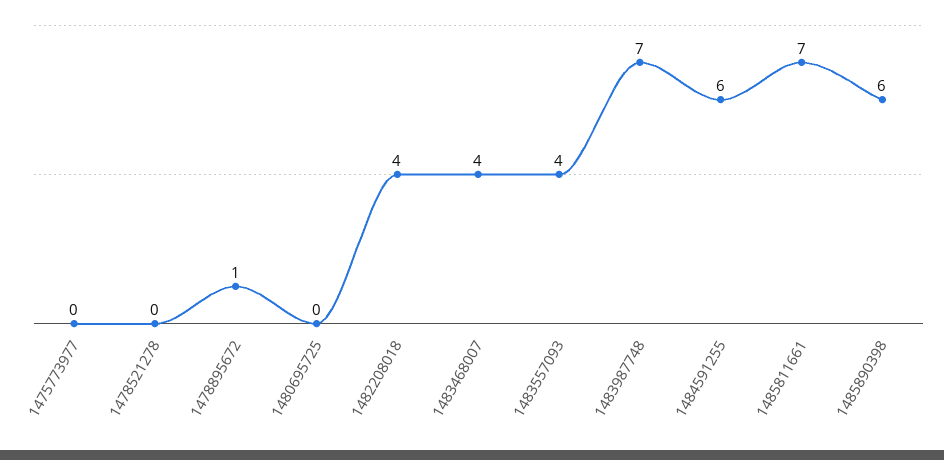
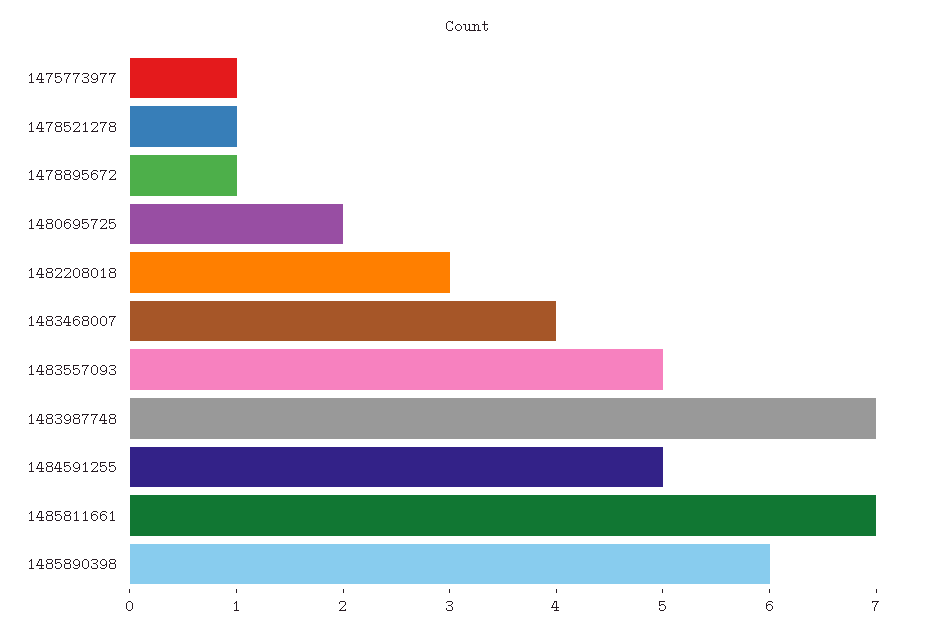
  {
-   "1475773977": 0,
+   "1475773977": 1,
-   "1478521278": 0,
+   "1478521278": 1,
    "1478895672": 1,
-   "1480695725": 0,
+   "1480695725": 2,
-   "1482208018": 4,
+   "1482208018": 3,
    "1483468007": 4,
-   "1483557093": 4,
+   "1483557093": 5,
    "1483987748": 7,
-   "1484591255": 6,
+   "1484591255": 5,
    "1485811661": 7,
    "1485890398": 6
  }

